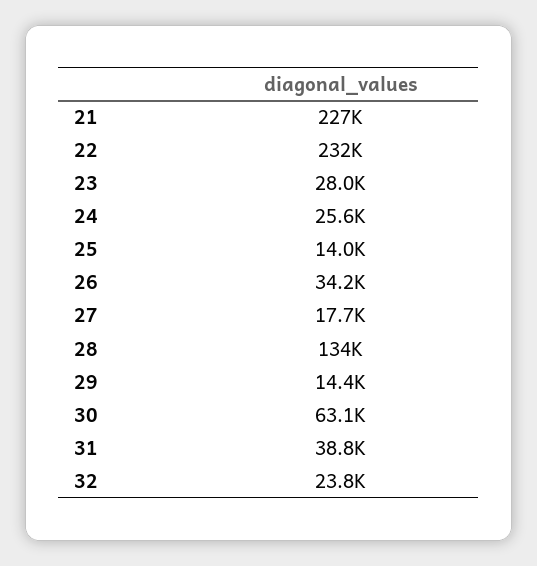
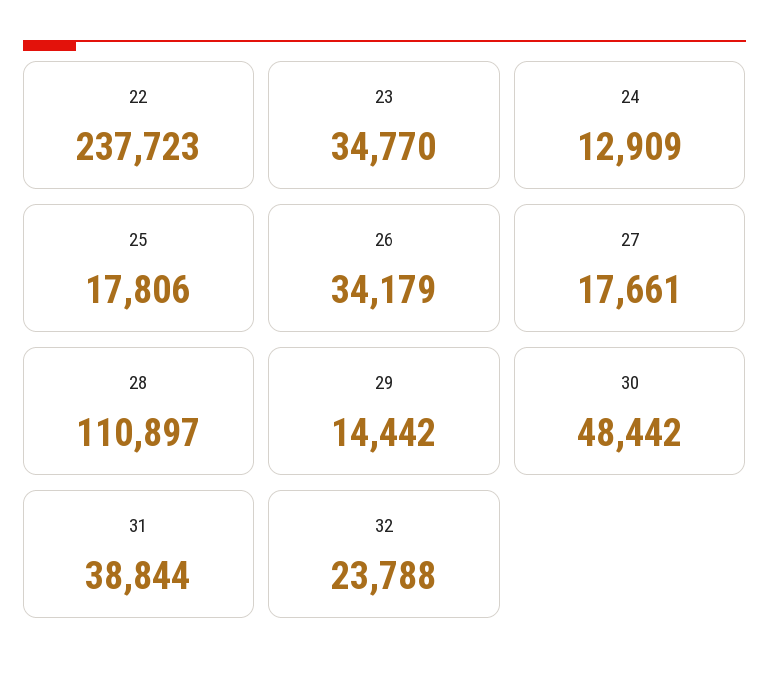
  {
-   "21": 227000,
-   "22": 232000,
+   "22": 237723,
-   "23": 28000,
+   "23": 34770,
-   "24": 25600,
+   "24": 12909,
-   "25": 14000,
+   "25": 17806,
    "26": 34179,
    "27": 17661,
-   "28": 134000,
+   "28": 110897,
    "29": 14442,
-   "30": 63100,
+   "30": 48442,
    "31": 38844,
    "32": 23788
  }

